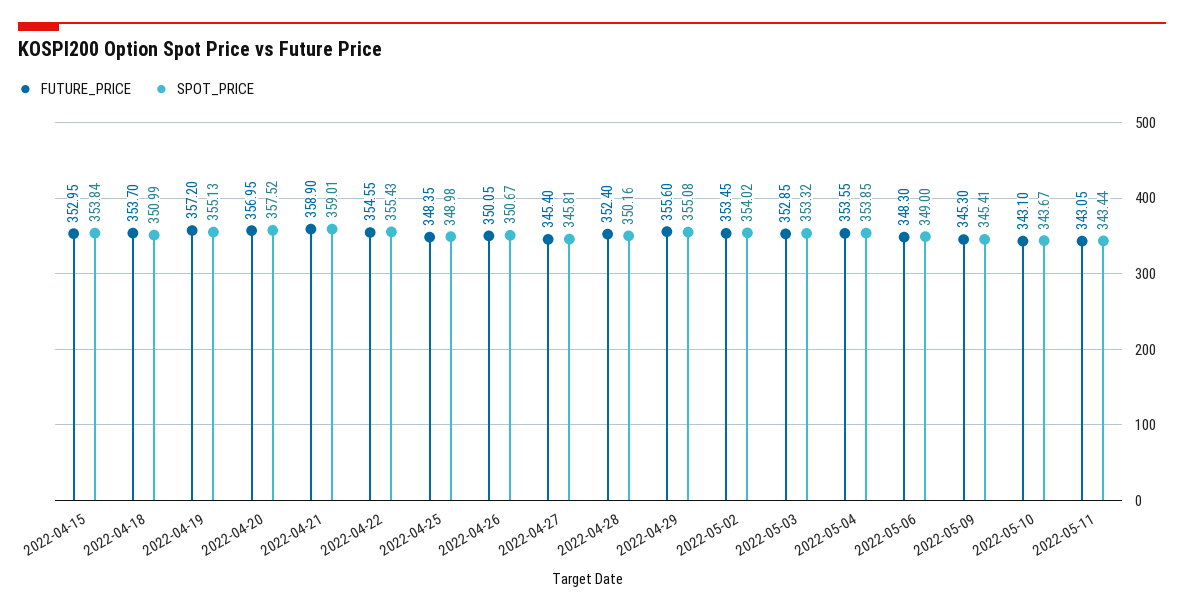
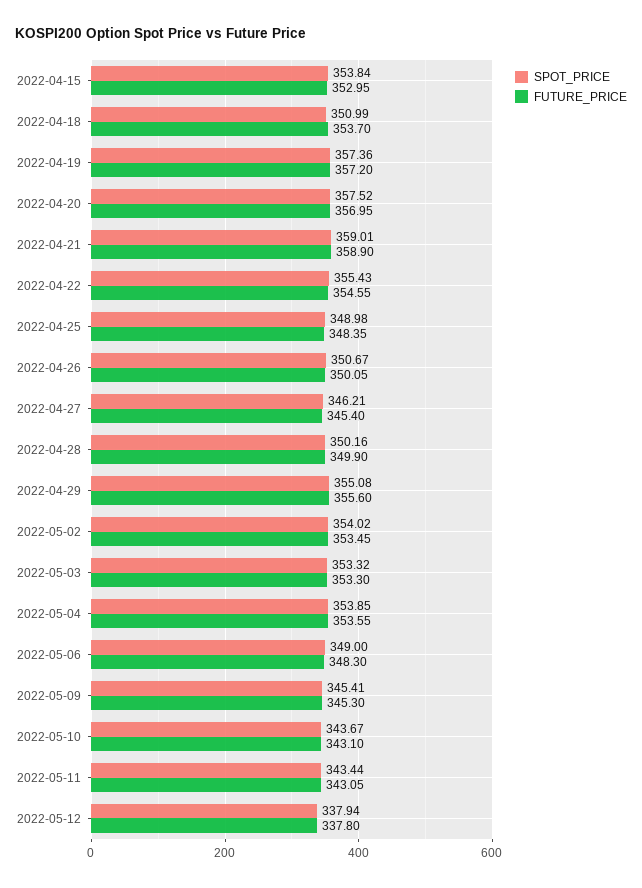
  {
    "FUTURE_PRICE": {
      "2022-04-15": 352.95,
      "2022-04-18": 353.7,
      "2022-04-19": 357.2,
      "2022-04-20": 356.95,
      "2022-04-21": 358.9,
      "2022-04-22": 354.55,
      "2022-04-25": 348.35,
      "2022-04-26": 350.05,
      "2022-04-27": 345.4,
-     "2022-04-28": 352.4,
+     "2022-04-28": 349.9,
      "2022-04-29": 355.6,
      "2022-05-02": 353.45,
-     "2022-05-03": 352.85,
+     "2022-05-03": 353.3,
      "2022-05-04": 353.55,
      "2022-05-06": 348.3,
      "2022-05-09": 345.3,
      "2022-05-10": 343.1,
-     "2022-05-11": 343.05
+     "2022-05-11": 343.05,
+     "2022-05-12": 337.8
    },
    "SPOT_PRICE": {
      "2022-04-15": 353.84,
      "2022-04-18": 350.99,
-     "2022-04-19": 355.13,
+     "2022-04-19": 357.36,
      "2022-04-20": 357.52,
      "2022-04-21": 359.01,
      "2022-04-22": 355.43,
      "2022-04-25": 348.98,
      "2022-04-26": 350.67,
-     "2022-04-27": 345.81,
+     "2022-04-27": 346.21,
      "2022-04-28": 350.16,
      "2022-04-29": 355.08,
      "2022-05-02": 354.02,
      "2022-05-03": 353.32,
      "2022-05-04": 353.85,
      "2022-05-06": 349,
      "2022-05-09": 345.41,
      "2022-05-10": 343.67,
-     "2022-05-11": 343.44
+     "2022-05-11": 343.44,
+     "2022-05-12": 337.94
    }
  }

